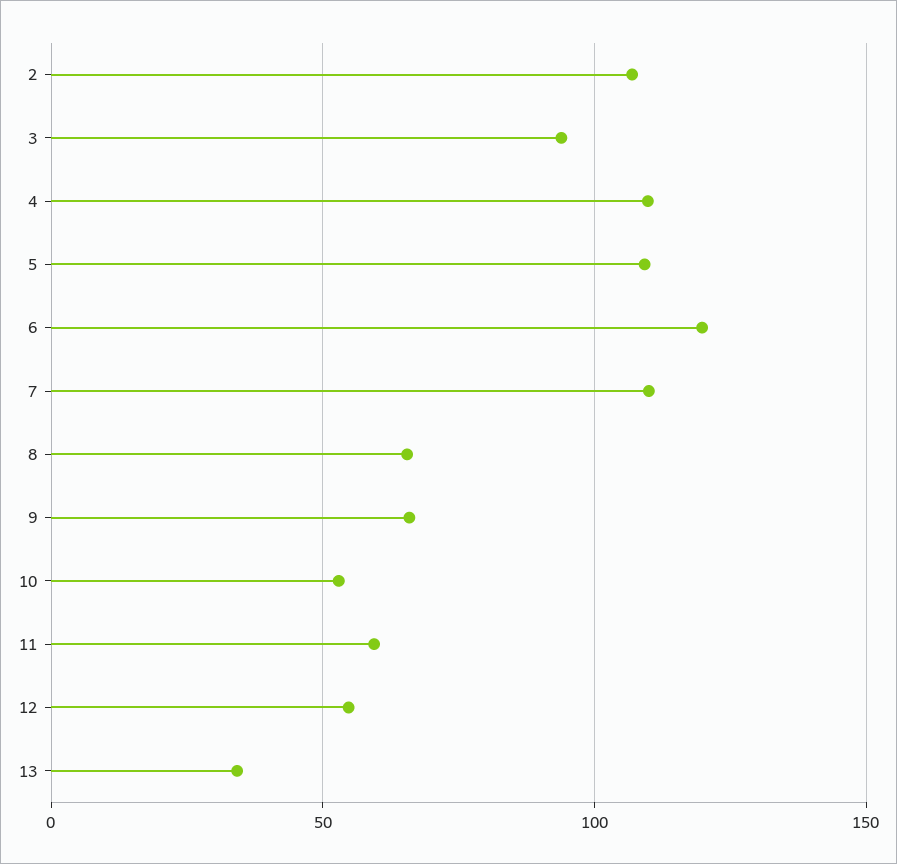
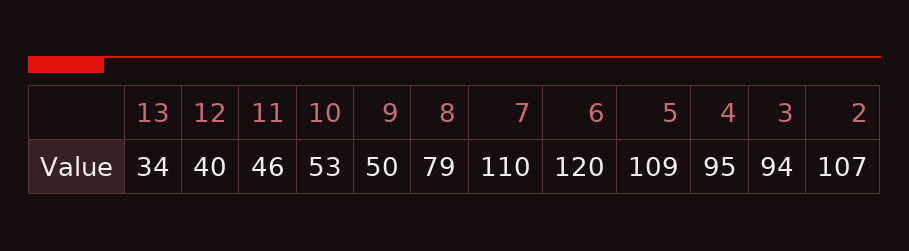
  {
    "2": 107,
    "3": 94,
-   "4": 110,
+   "4": 95,
    "5": 109,
    "6": 120,
    "7": 110,
-   "8": 65,
+   "8": 79,
-   "9": 65,
+   "9": 50,
    "10": 53,
-   "11": 60,
+   "11": 46,
-   "12": 55,
+   "12": 40,
    "13": 34
  }

